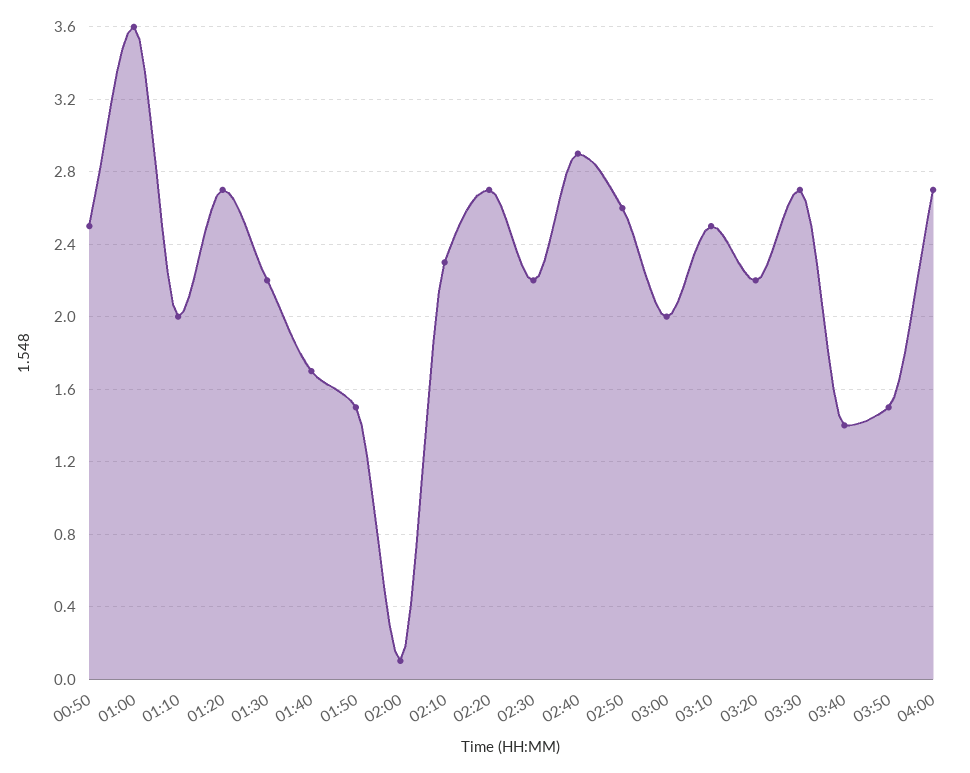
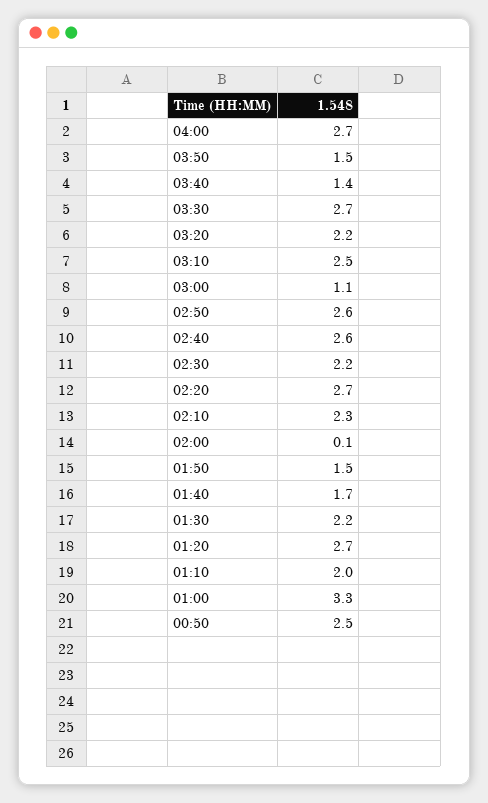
  {
    "00:50": 2.5,
-   "01:00": 3.6,
+   "01:00": 3.3,
    "01:10": 2,
    "01:20": 2.7,
    "01:30": 2.2,
    "01:40": 1.7,
    "01:50": 1.5,
    "02:00": 0.1,
    "02:10": 2.3,
    "02:20": 2.7,
    "02:30": 2.2,
-   "02:40": 2.9,
+   "02:40": 2.6,
    "02:50": 2.6,
-   "03:00": 2,
+   "03:00": 1.1,
    "03:10": 2.5,
    "03:20": 2.2,
    "03:30": 2.7,
    "03:40": 1.4,
    "03:50": 1.5,
    "04:00": 2.7
  }

